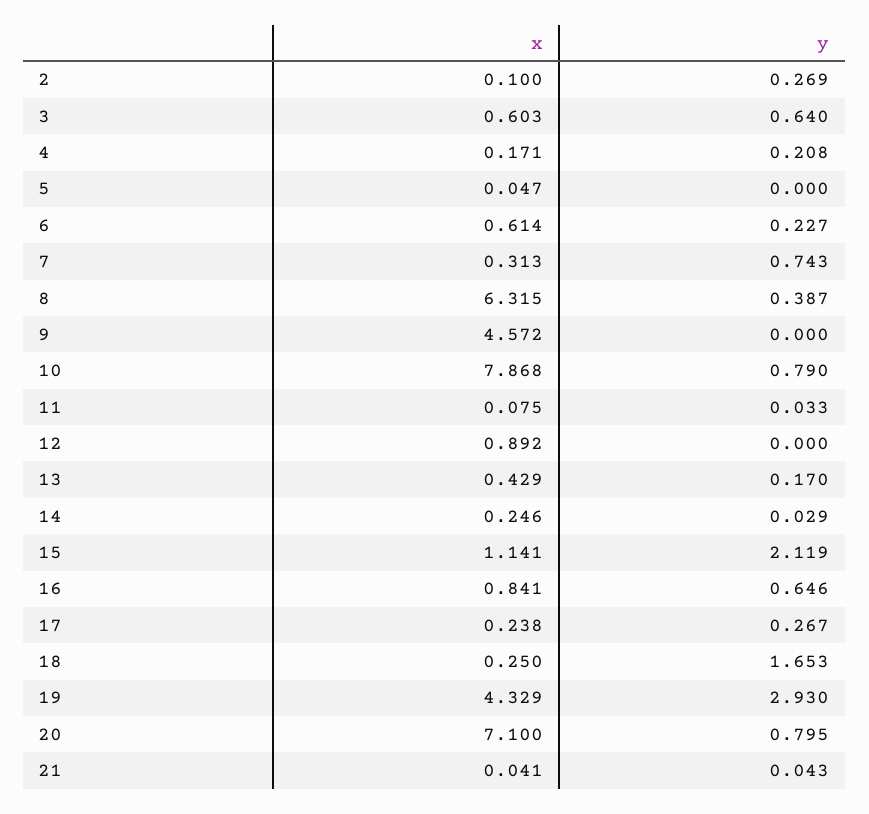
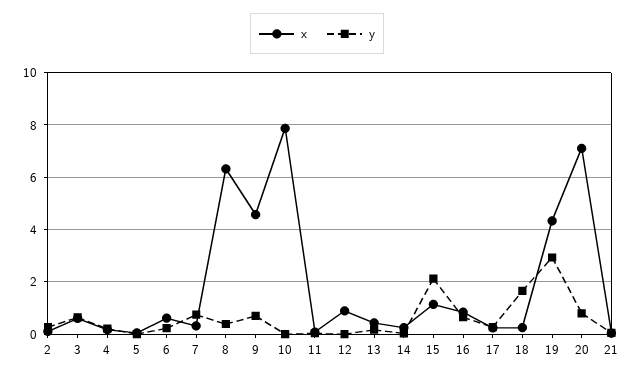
  {
    "x": {
      "2": 0.1,
      "3": 0.603,
      "4": 0.171,
      "5": 0.047,
      "6": 0.614,
      "7": 0.313,
      "8": 6.315,
      "9": 4.572,
      "10": 7.868,
      "11": 0.075,
      "12": 0.892,
      "13": 0.429,
      "14": 0.246,
      "15": 1.141,
      "16": 0.841,
      "17": 0.238,
      "18": 0.25,
      "19": 4.329,
      "20": 7.1,
      "21": 0.041
    },
    "y": {
      "2": 0.269,
      "3": 0.64,
      "4": 0.208,
      "5": 0,
      "6": 0.227,
      "7": 0.743,
      "8": 0.387,
-     "9": 0,
+     "9": 0.75,
-     "10": 0.79,
+     "10": 0,
      "11": 0.033,
      "12": 0,
      "13": 0.17,
      "14": 0.029,
      "15": 2.119,
      "16": 0.646,
      "17": 0.267,
      "18": 1.653,
      "19": 2.93,
      "20": 0.795,
      "21": 0.043
    }
  }

